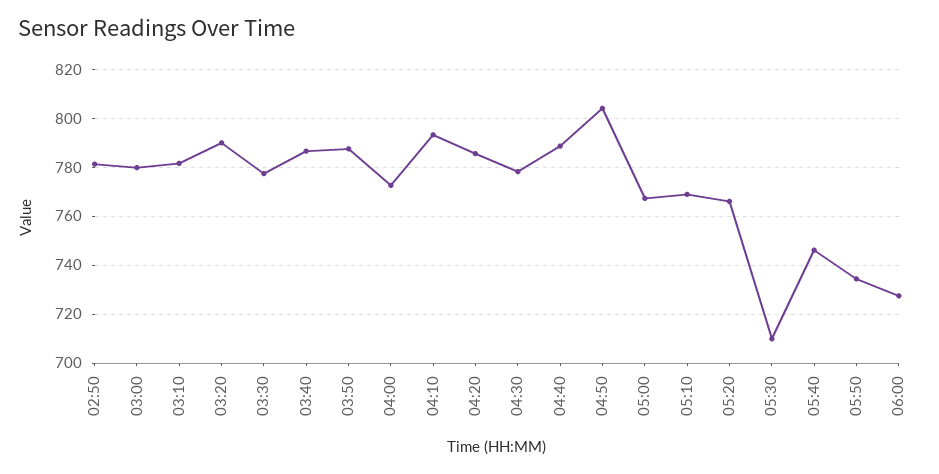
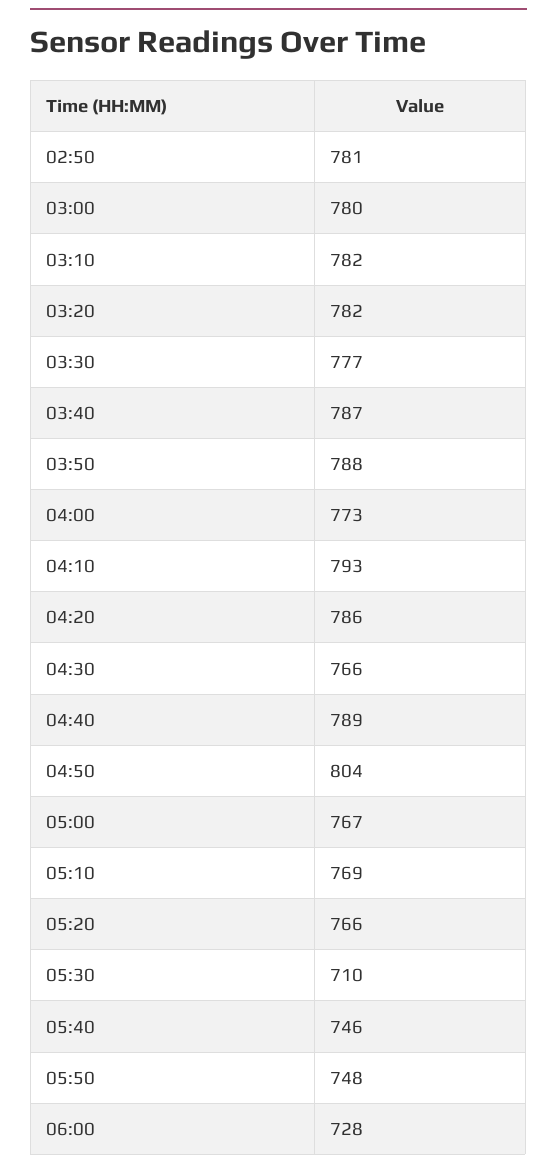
  {
    "02:50": 781,
    "03:00": 780,
    "03:10": 782,
-   "03:20": 790,
+   "03:20": 782,
    "03:30": 777,
    "03:40": 787,
    "03:50": 788,
    "04:00": 773,
    "04:10": 793,
    "04:20": 786,
-   "04:30": 777.5,
+   "04:30": 766,
    "04:40": 789,
    "04:50": 804,
    "05:00": 767,
    "05:10": 769,
    "05:20": 766,
    "05:30": 710,
    "05:40": 746,
-   "05:50": 735,
+   "05:50": 748,
    "06:00": 728
  }

